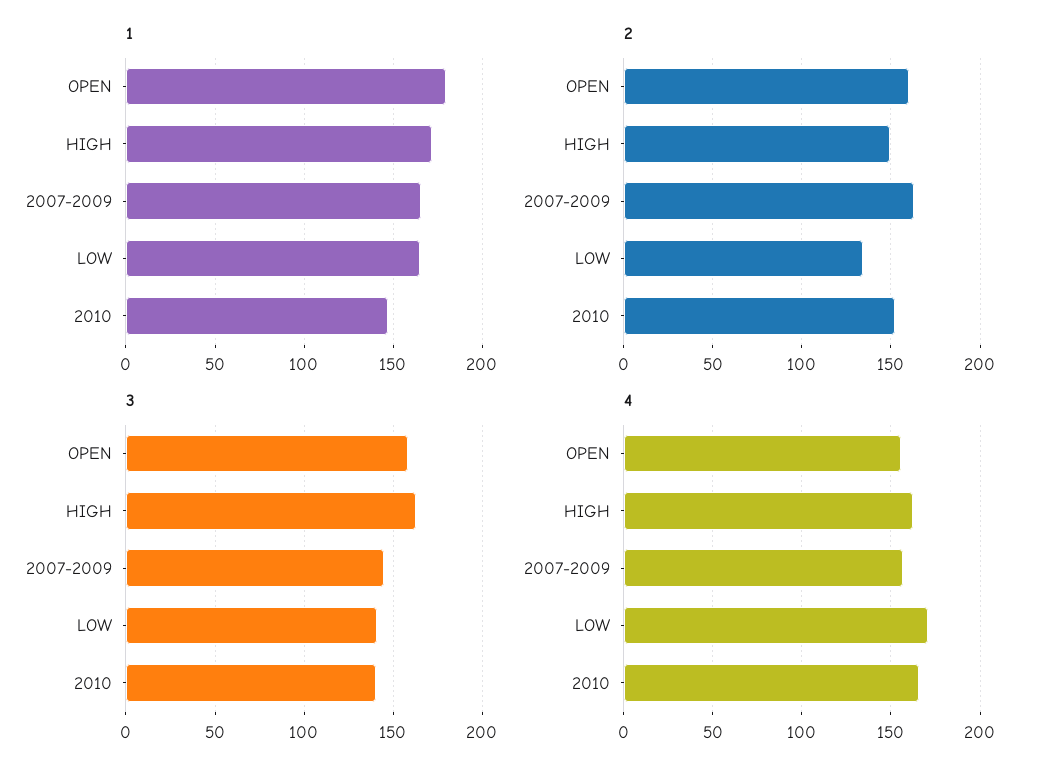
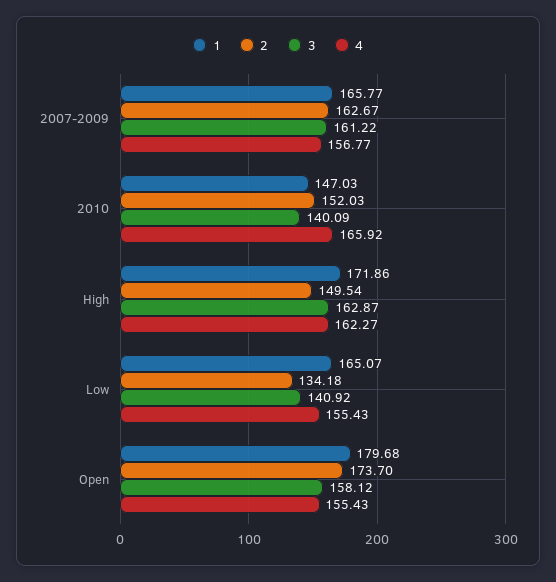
  {
    "1": {
      "OPEN": 179.68,
      "HIGH": 171.86,
      "2007-2009": 165.77,
      "LOW": 165.07,
      "2010": 147.03
    },
    "2": {
-     "OPEN": 160,
+     "OPEN": 173.7,
      "HIGH": 149.54,
      "2007-2009": 162.67,
      "LOW": 134.18,
      "2010": 152.03
    },
    "3": {
      "OPEN": 158.12,
      "HIGH": 162.87,
-     "2007-2009": 145,
+     "2007-2009": 161.22,
      "LOW": 140.92,
      "2010": 140.09
    },
    "4": {
      "OPEN": 155.43,
      "HIGH": 162.27,
      "2007-2009": 156.77,
-     "LOW": 170,
+     "LOW": 155.43,
      "2010": 165.92
    }
  }

